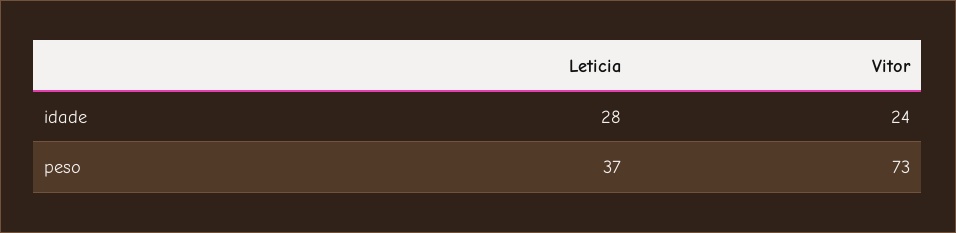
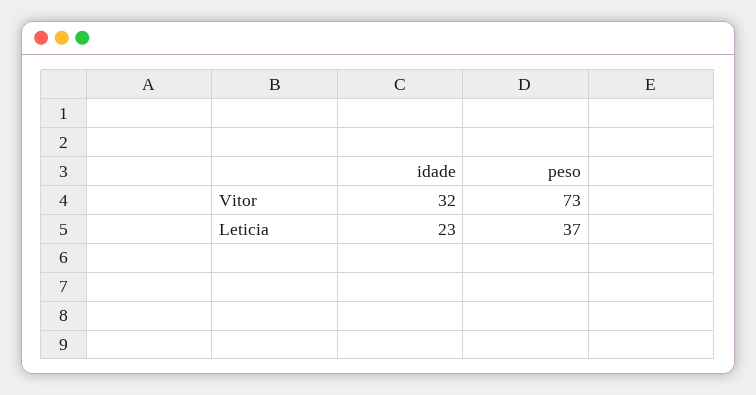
  {
    "Leticia": {
-     "idade": 28,
+     "idade": 23,
      "peso": 37
    },
    "Vitor": {
-     "idade": 24,
+     "idade": 32,
      "peso": 73
    }
  }

